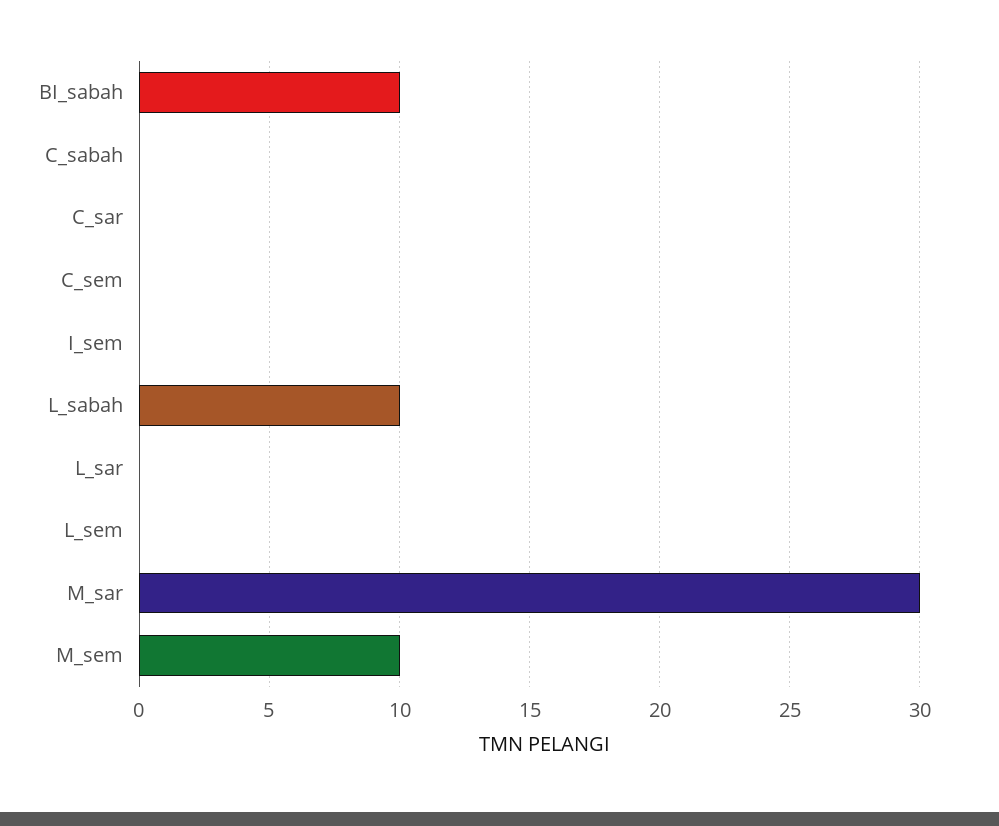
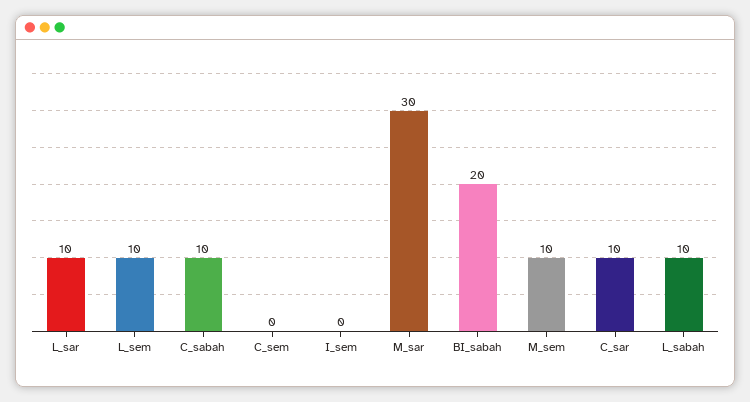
  {
-   "BI_sabah": 10,
+   "BI_sabah": 20,
-   "C_sabah": 0,
+   "C_sabah": 10,
-   "C_sar": 0,
+   "C_sar": 10,
    "C_sem": 0,
    "I_sem": 0,
    "L_sabah": 10,
-   "L_sar": 0,
+   "L_sar": 10,
-   "L_sem": 0,
+   "L_sem": 10,
    "M_sar": 30,
    "M_sem": 10
  }

